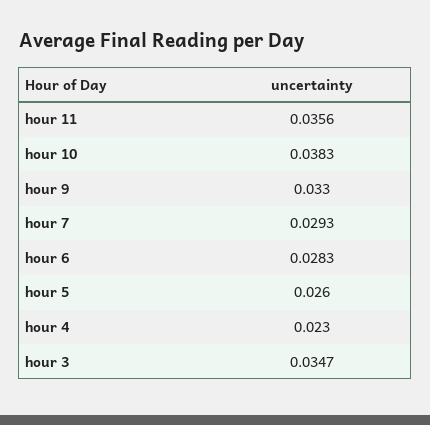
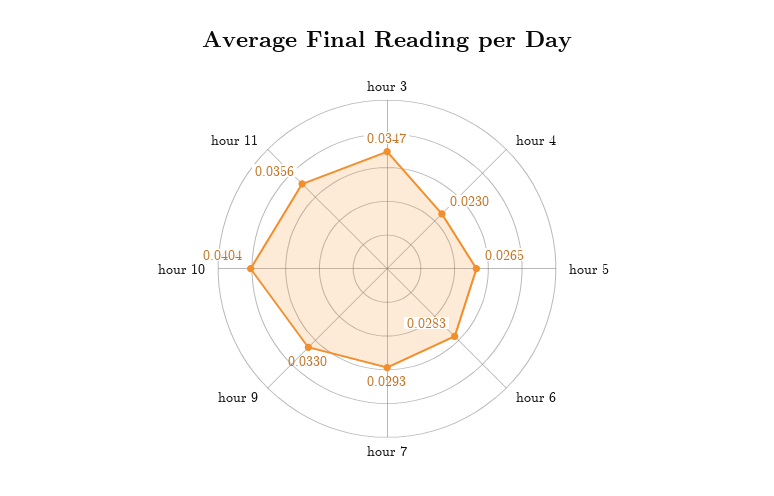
  {
    "hour 11": 0.0356,
-   "hour 10": 0.0383,
+   "hour 10": 0.0404,
    "hour 9": 0.033,
    "hour 7": 0.0293,
    "hour 6": 0.0283,
-   "hour 5": 0.026,
+   "hour 5": 0.0265,
    "hour 4": 0.023,
    "hour 3": 0.0347
  }

